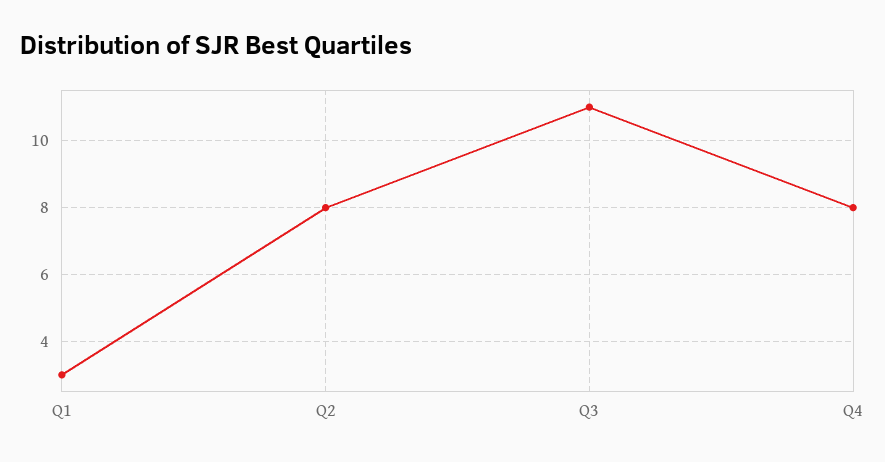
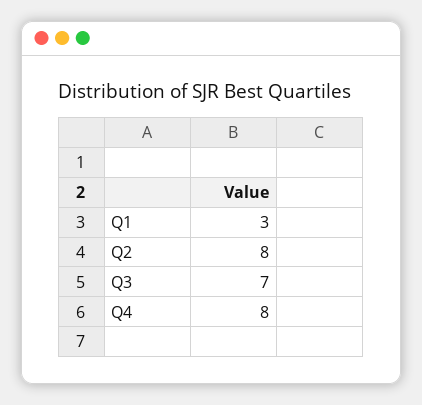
  {
    "Q1": 3,
    "Q2": 8,
-   "Q3": 11,
+   "Q3": 7,
    "Q4": 8
  }

